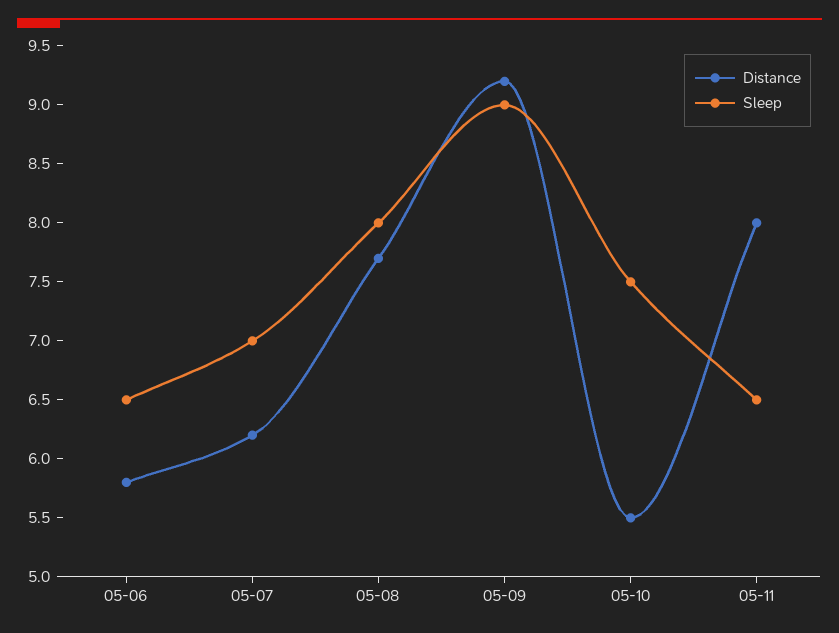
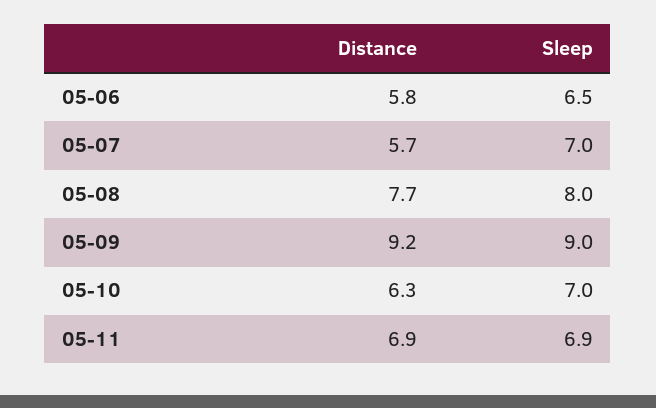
  {
    "Distance": {
      "05-06": 5.8,
-     "05-07": 6.2,
+     "05-07": 5.7,
      "05-08": 7.7,
      "05-09": 9.2,
-     "05-10": 5.5,
+     "05-10": 6.3,
-     "05-11": 8
+     "05-11": 6.9
    },
    "Sleep": {
      "05-06": 6.5,
      "05-07": 7,
      "05-08": 8,
      "05-09": 9,
-     "05-10": 7.5,
+     "05-10": 7,
-     "05-11": 6.5
+     "05-11": 6.9
    }
  }

